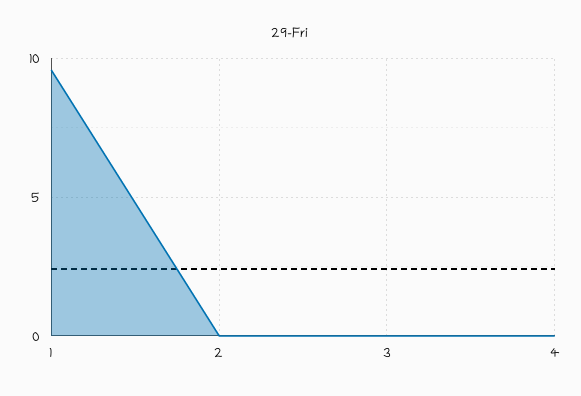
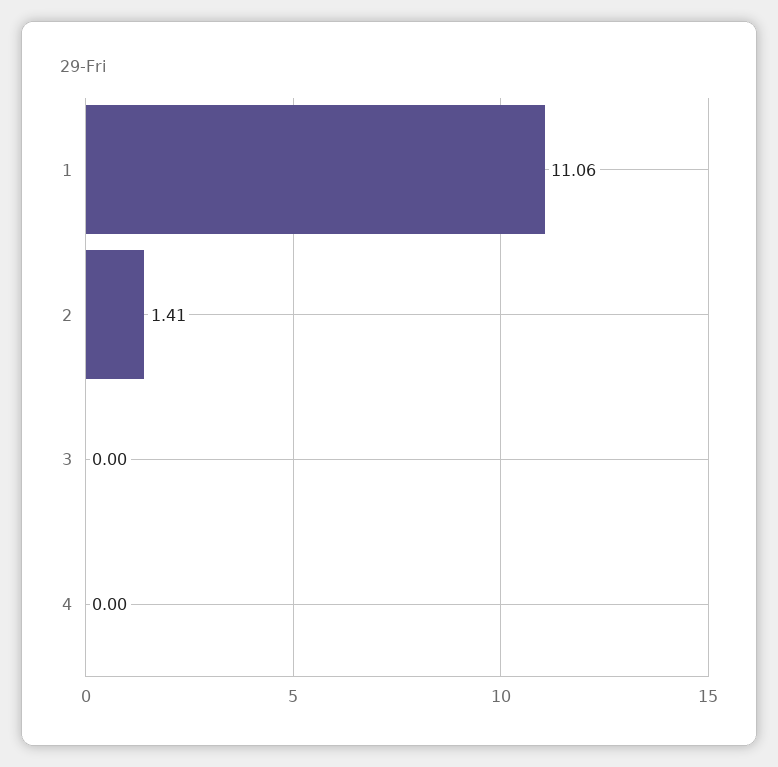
  {
-   "1": 9.5,
+   "1": 11.06,
-   "2": 0,
+   "2": 1.41,
    "3": 0,
    "4": 0
  }

